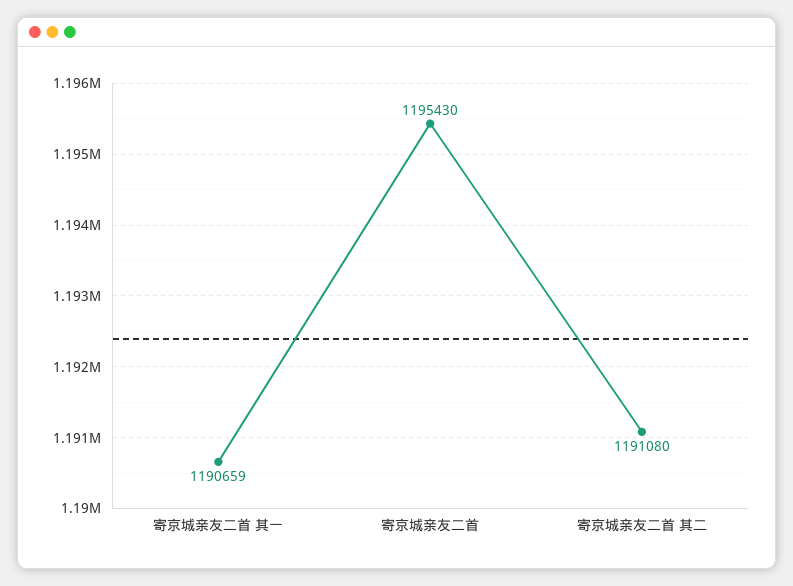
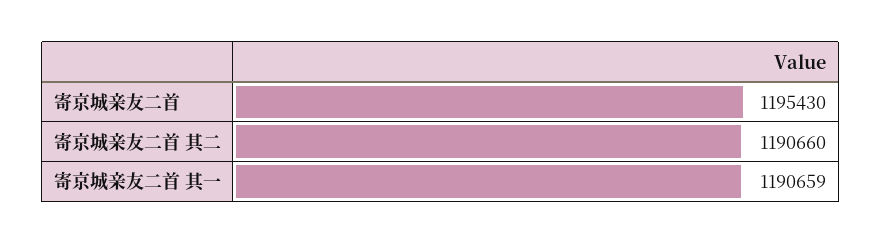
  {
    "寄京城亲友二首 其一": 1190659,
    "寄京城亲友二首": 1195430,
-   "寄京城亲友二首 其二": 1191080
+   "寄京城亲友二首 其二": 1190660
  }

